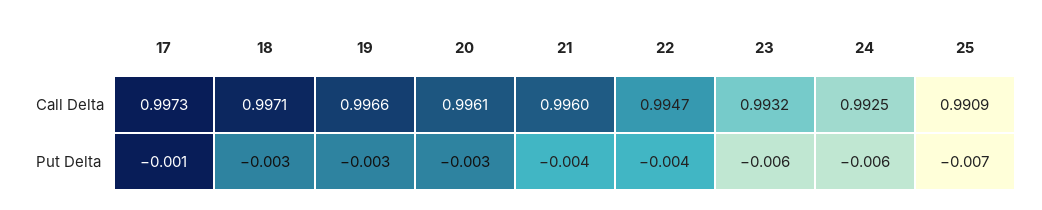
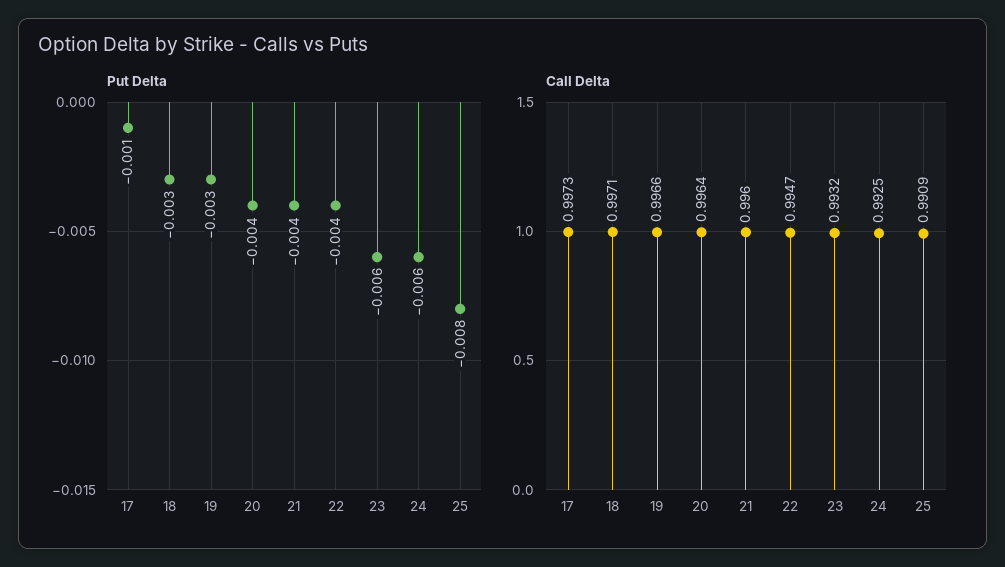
  {
    "Call Delta": {
      "17": 0.9973,
      "18": 0.9971,
      "19": 0.9966,
-     "20": 0.9961,
+     "20": 0.9964,
      "21": 0.996,
      "22": 0.9947,
      "23": 0.9932,
      "24": 0.9925,
      "25": 0.9909
    },
    "Put Delta": {
      "17": -0.001,
      "18": -0.003,
      "19": -0.003,
-     "20": -0.003,
+     "20": -0.004,
      "21": -0.004,
      "22": -0.004,
      "23": -0.006,
      "24": -0.006,
-     "25": -0.007
+     "25": -0.008
    }
  }

